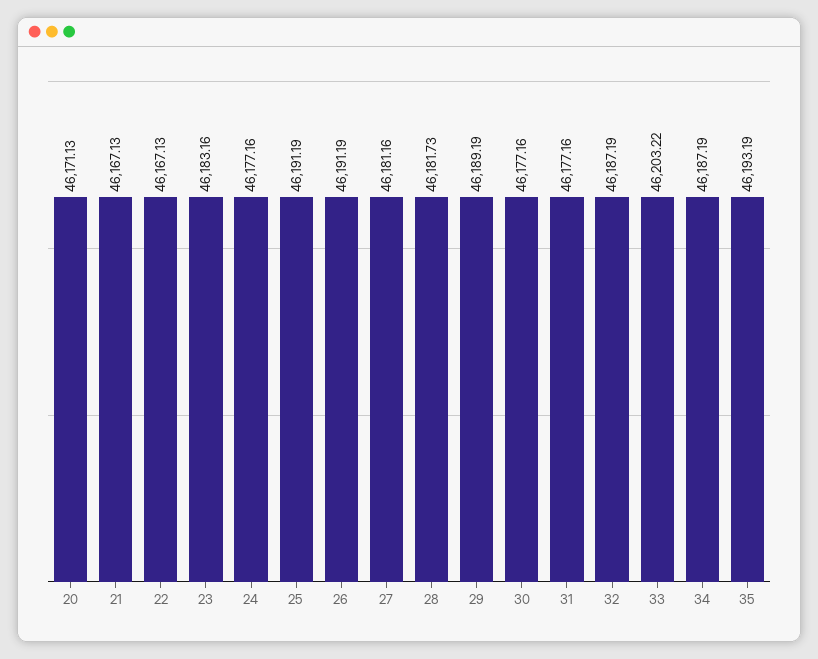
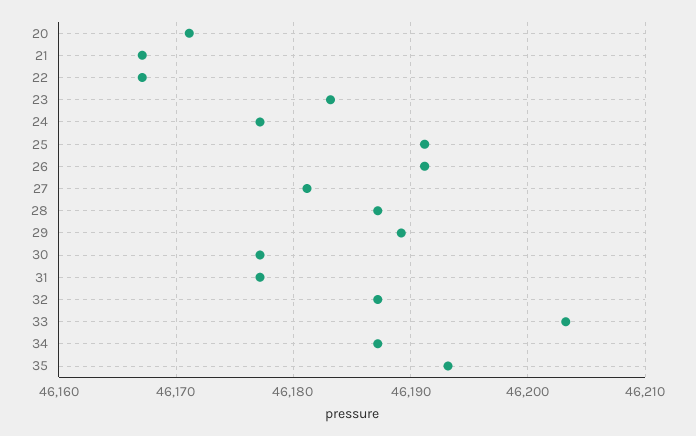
  {
    "20": 46171.13,
    "21": 46167.13,
    "22": 46167.13,
    "23": 46183.16,
    "24": 46177.16,
    "25": 46191.19,
    "26": 46191.19,
    "27": 46181.16,
-   "28": 46181.73,
+   "28": 46187,
    "29": 46189.19,
    "30": 46177.16,
    "31": 46177.16,
    "32": 46187.19,
    "33": 46203.22,
    "34": 46187.19,
    "35": 46193.19
  }

